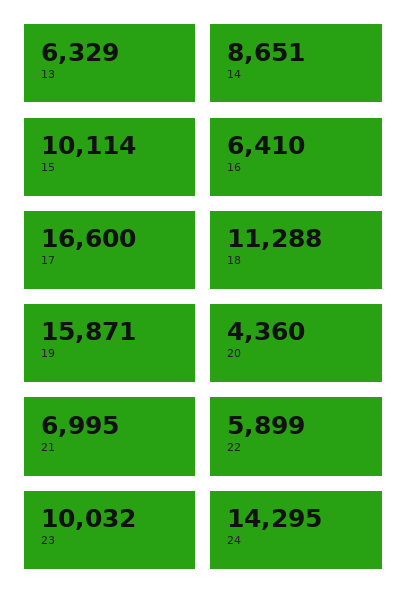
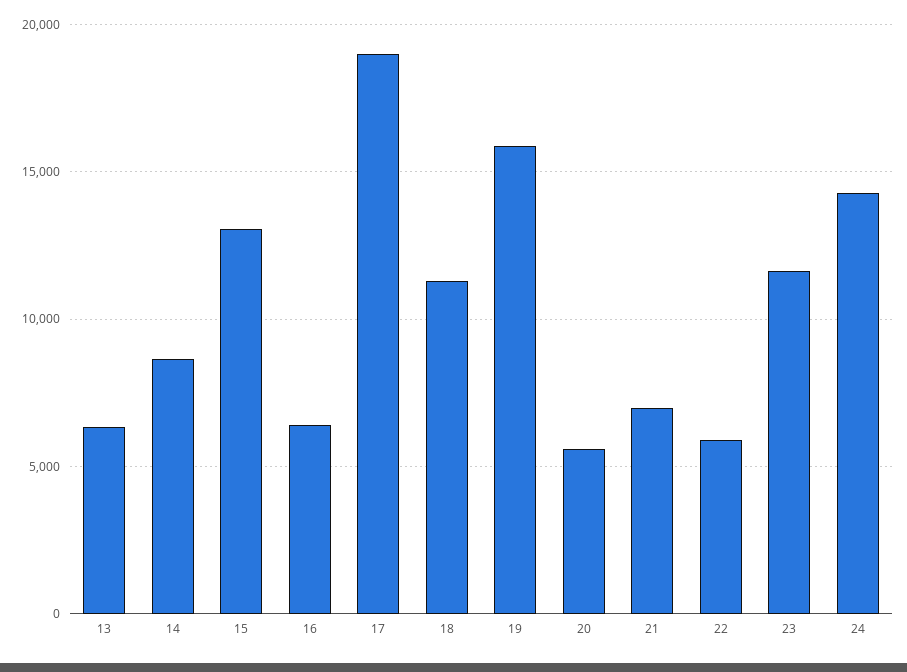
  {
    "13": 6329,
    "14": 8651,
-   "15": 10114,
+   "15": 13000,
    "16": 6410,
-   "17": 16600,
+   "17": 19000,
    "18": 11288,
    "19": 15871,
-   "20": 4360,
+   "20": 5500,
    "21": 6995,
    "22": 5899,
-   "23": 10032,
+   "23": 11500,
    "24": 14295
  }

